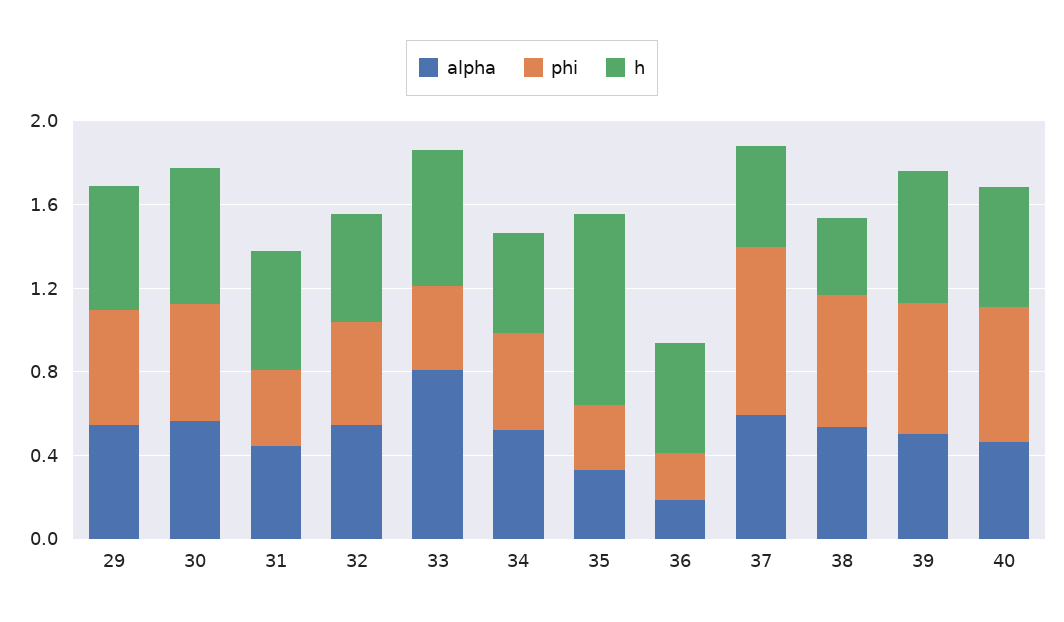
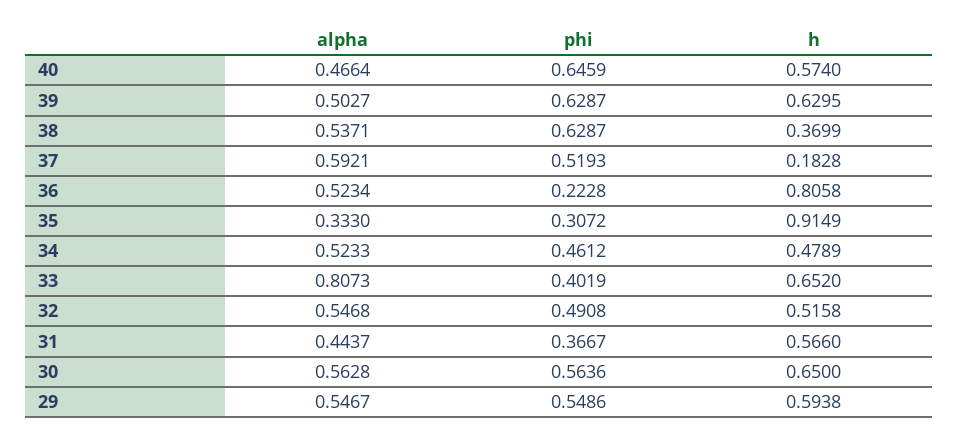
  {
    "alpha": {
      "29": 0.5467,
      "30": 0.5628,
      "31": 0.4437,
      "32": 0.5468,
      "33": 0.8073,
      "34": 0.5233,
      "35": 0.333,
-     "36": 0.2,
+     "36": 0.5234,
      "37": 0.5921,
      "38": 0.5371,
      "39": 0.5027,
      "40": 0.4664
    },
    "phi": {
      "29": 0.5486,
      "30": 0.5636,
      "31": 0.3667,
      "32": 0.4908,
      "33": 0.4019,
      "34": 0.4612,
      "35": 0.3072,
      "36": 0.2228,
-     "37": 0.8,
+     "37": 0.5193,
      "38": 0.6287,
      "39": 0.6287,
      "40": 0.6459
    },
    "h": {
      "29": 0.5938,
      "30": 0.65,
      "31": 0.566,
      "32": 0.5158,
      "33": 0.652,
      "34": 0.4789,
      "35": 0.9149,
-     "36": 0.5,
+     "36": 0.8058,
-     "37": 0.5,
+     "37": 0.1828,
      "38": 0.3699,
      "39": 0.6295,
      "40": 0.574
    }
  }

